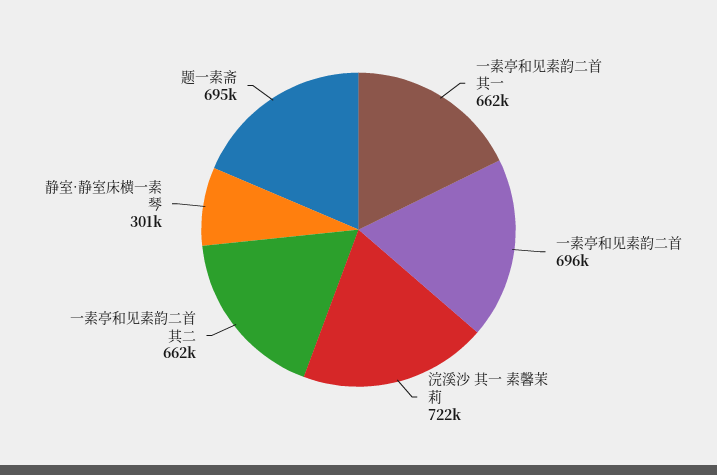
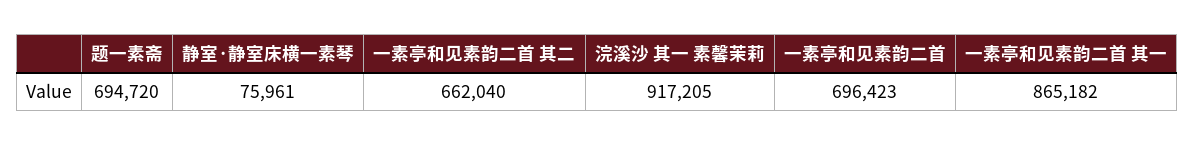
  {
-   "一素亭和见素韵二首 其一": 662000,
+   "一素亭和见素韵二首 其一": 865182,
    "一素亭和见素韵二首": 696423,
-   "浣溪沙 其一 素馨茉莉": 722000,
+   "浣溪沙 其一 素馨茉莉": 917205,
    "一素亭和见素韵二首 其二": 662040,
-   "静室·静室床横一素琴": 301000,
+   "静室·静室床横一素琴": 75961,
    "题一素斋": 694720
  }

